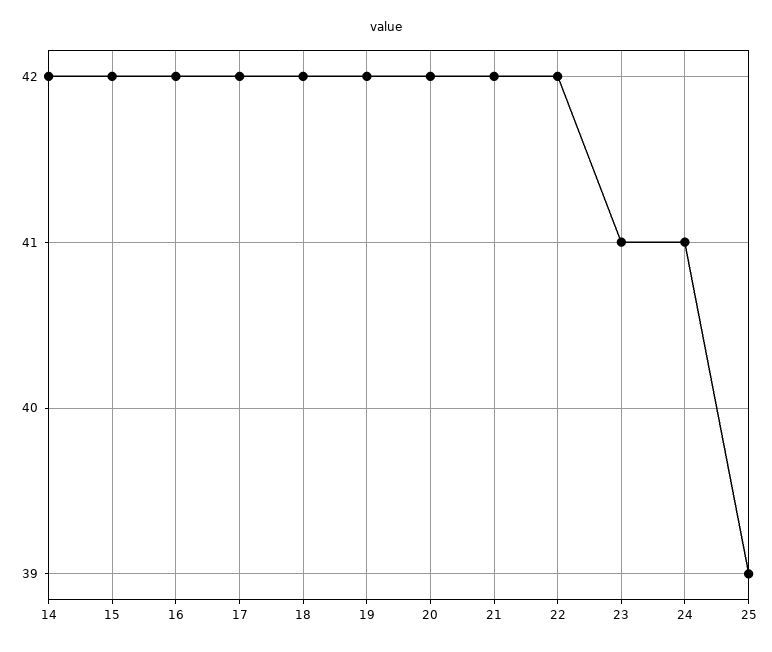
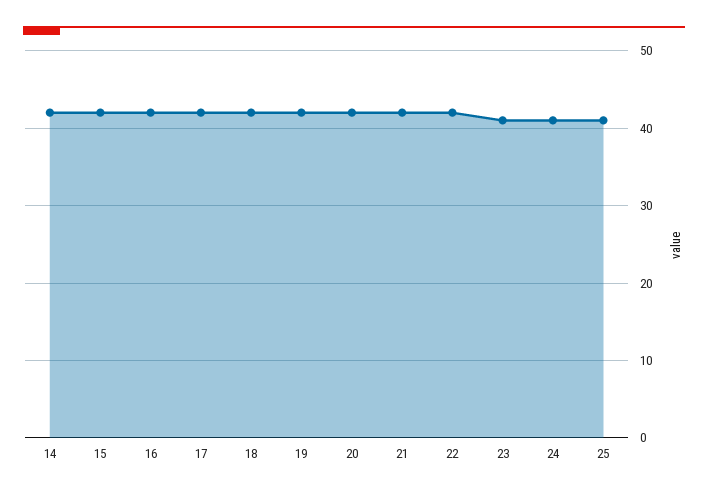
  {
    "14": 42,
    "15": 42,
    "16": 42,
    "17": 42,
    "18": 42,
    "19": 42,
    "20": 42,
    "21": 42,
    "22": 42,
    "23": 41,
    "24": 41,
-   "25": 39
+   "25": 41
  }

